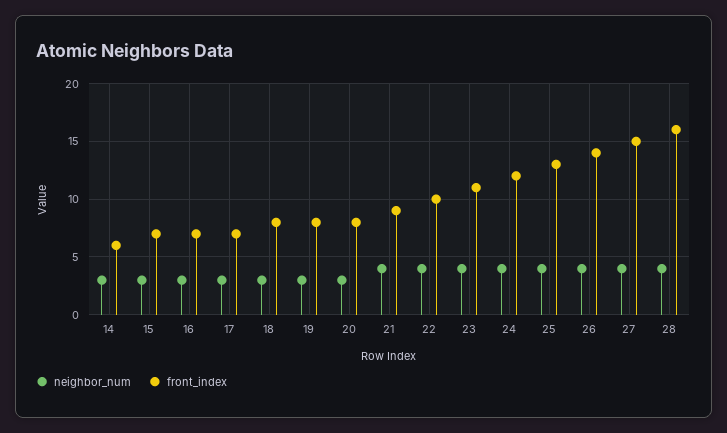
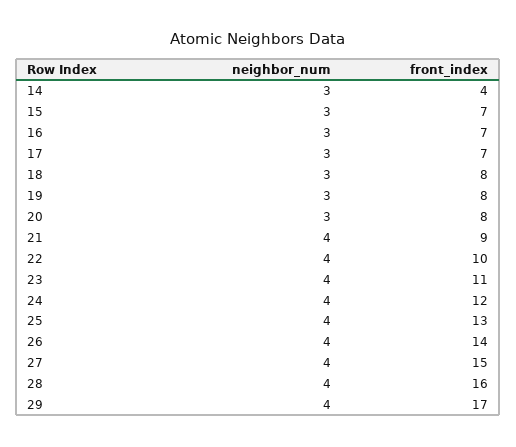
  {
    "neighbor_num": {
      "14": 3,
      "15": 3,
      "16": 3,
      "17": 3,
      "18": 3,
      "19": 3,
      "20": 3,
      "21": 4,
      "22": 4,
      "23": 4,
      "24": 4,
      "25": 4,
      "26": 4,
      "27": 4,
-     "28": 4
+     "28": 4,
+     "29": 4
    },
    "front_index": {
-     "14": 6,
+     "14": 4,
      "15": 7,
      "16": 7,
      "17": 7,
      "18": 8,
      "19": 8,
      "20": 8,
      "21": 9,
      "22": 10,
      "23": 11,
      "24": 12,
      "25": 13,
      "26": 14,
      "27": 15,
-     "28": 16
+     "28": 16,
+     "29": 17
    }
  }

